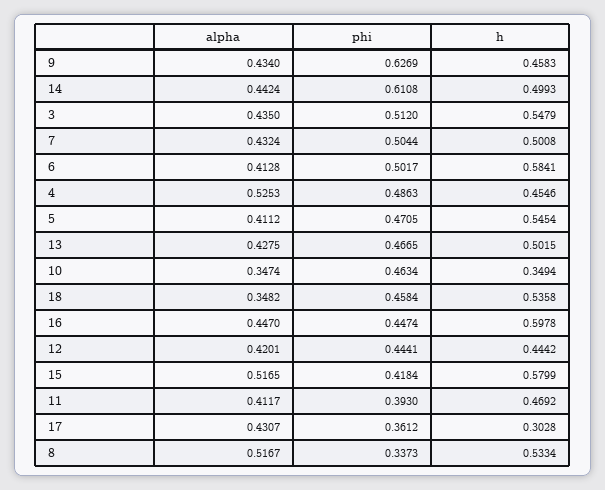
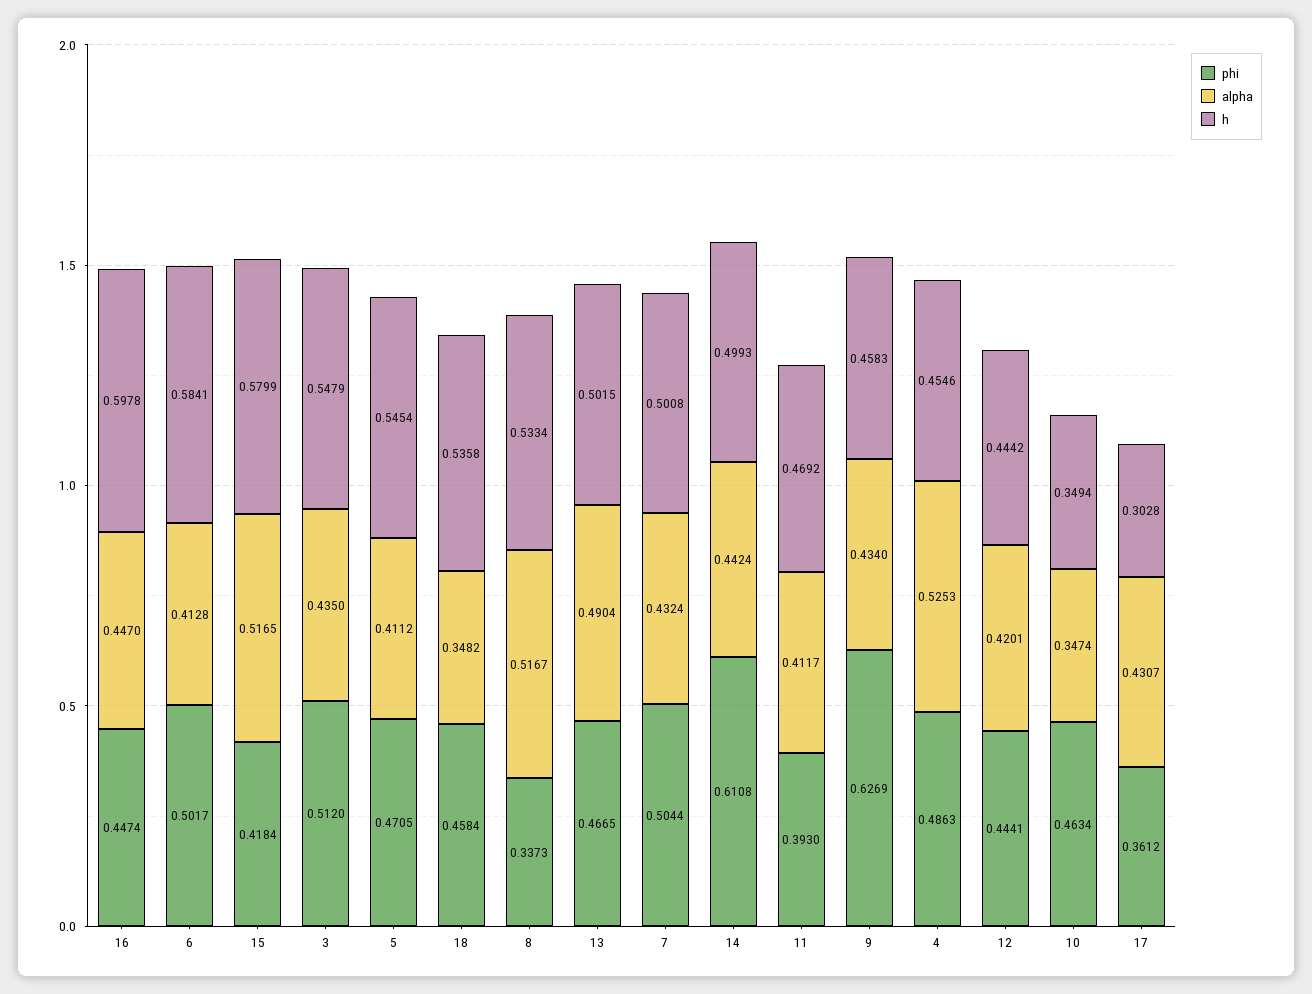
  {
    "alpha": {
      "9": 0.434,
      "14": 0.4424,
      "3": 0.435,
      "7": 0.4324,
      "6": 0.4128,
      "4": 0.5253,
      "5": 0.4112,
-     "13": 0.4275,
+     "13": 0.4904,
      "10": 0.3474,
      "18": 0.3482,
      "16": 0.447,
      "12": 0.4201,
      "15": 0.5165,
      "11": 0.4117,
      "17": 0.4307,
      "8": 0.5167
    },
    "phi": {
      "9": 0.6269,
      "14": 0.6108,
      "3": 0.512,
      "7": 0.5044,
      "6": 0.5017,
      "4": 0.4863,
      "5": 0.4705,
      "13": 0.4665,
      "10": 0.4634,
      "18": 0.4584,
      "16": 0.4474,
      "12": 0.4441,
      "15": 0.4184,
      "11": 0.393,
      "17": 0.3612,
      "8": 0.3373
    },
    "h": {
      "9": 0.4583,
      "14": 0.4993,
      "3": 0.5479,
      "7": 0.5008,
      "6": 0.5841,
      "4": 0.4546,
      "5": 0.5454,
      "13": 0.5015,
      "10": 0.3494,
      "18": 0.5358,
      "16": 0.5978,
      "12": 0.4442,
      "15": 0.5799,
      "11": 0.4692,
      "17": 0.3028,
      "8": 0.5334
    }
  }

